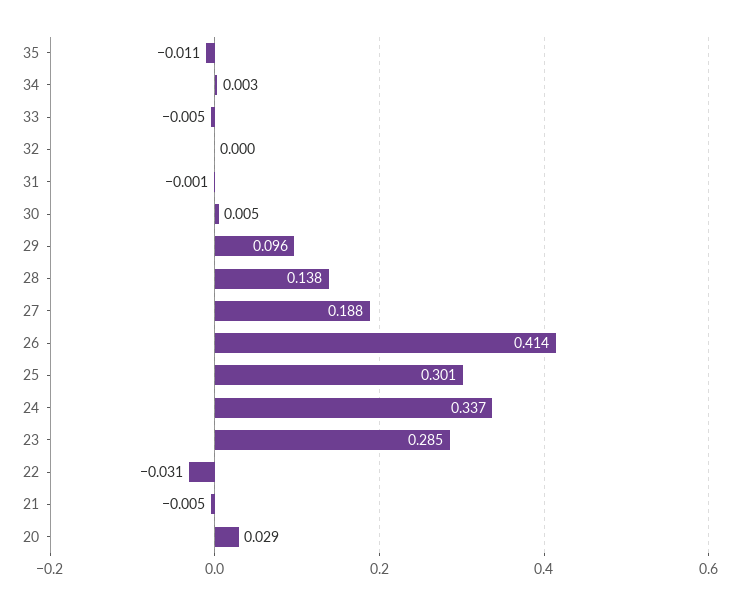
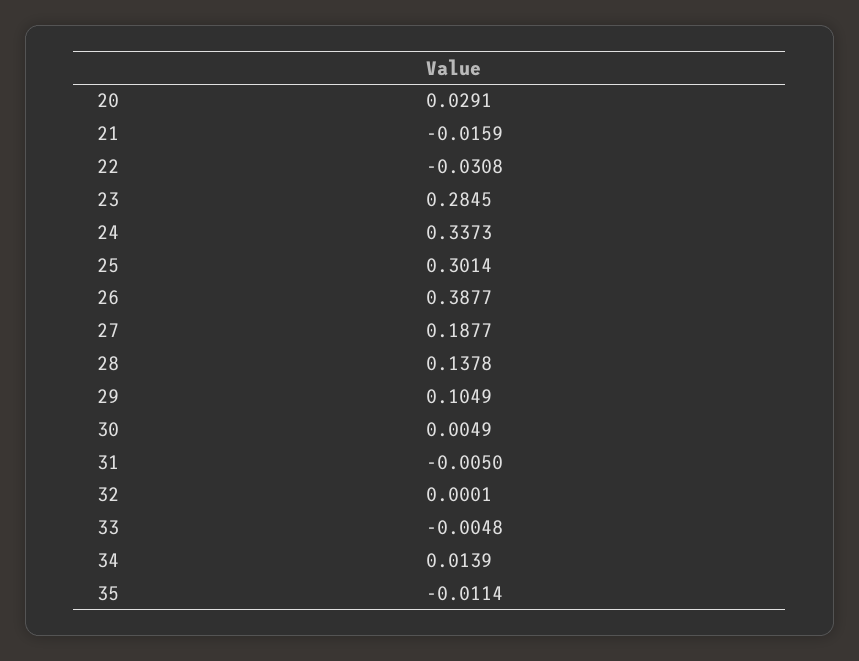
  {
    "35": -0.0114,
-   "34": 0.003,
+   "34": 0.0139,
    "33": -0.0048,
    "32": 0.0001,
-   "31": -0.001,
+   "31": -0.005,
    "30": 0.0049,
-   "29": 0.096,
+   "29": 0.1049,
    "28": 0.1378,
    "27": 0.1877,
-   "26": 0.414,
+   "26": 0.3877,
    "25": 0.3014,
    "24": 0.3373,
    "23": 0.2845,
    "22": -0.0308,
-   "21": -0.005,
+   "21": -0.0159,
    "20": 0.0291
  }

